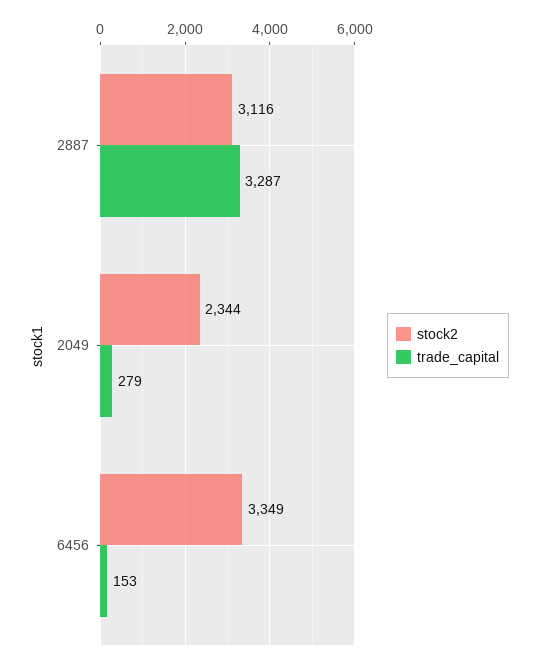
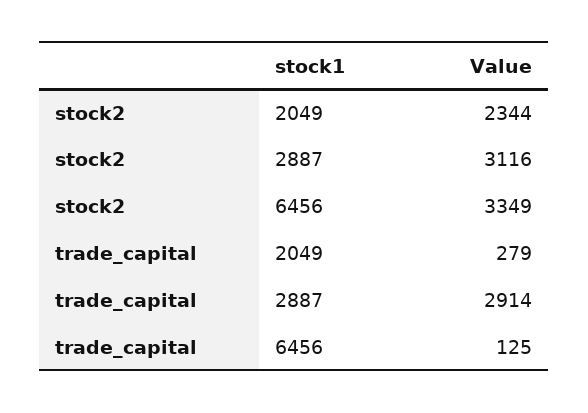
  {
    "stock2": {
      "2887": 3116,
      "2049": 2344,
      "6456": 3349
    },
    "trade_capital": {
-     "2887": 3287,
+     "2887": 2914,
      "2049": 279,
-     "6456": 153
+     "6456": 125
    }
  }

